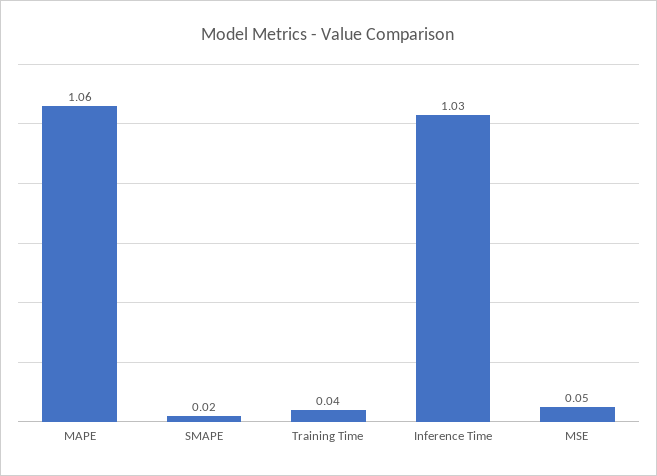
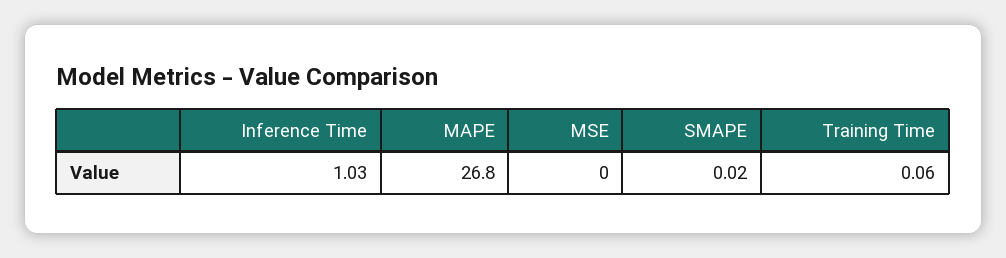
  {
-   "MAPE": 1.06,
+   "MAPE": 26.8,
    "SMAPE": 0.02,
-   "Training Time": 0.04,
+   "Training Time": 0.06,
    "Inference Time": 1.03,
-   "MSE": 0.05
+   "MSE": 0
  }

